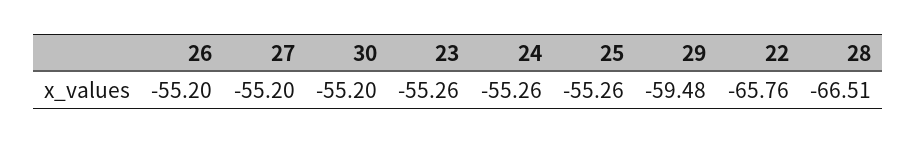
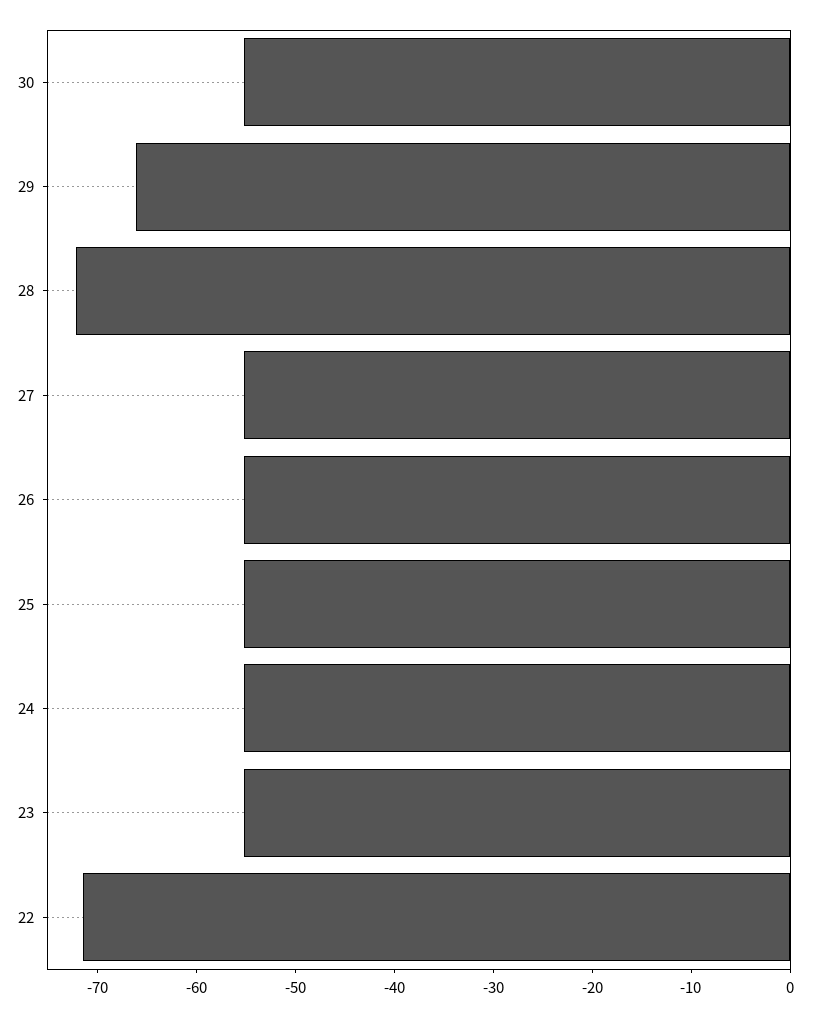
  {
    "26": -55.2,
    "27": -55.2,
    "30": -55.2,
    "23": -55.26,
    "24": -55.26,
    "25": -55.26,
-   "29": -59.48,
+   "29": -66,
-   "22": -65.76,
+   "22": -72,
-   "28": -66.51
+   "28": -72
  }

